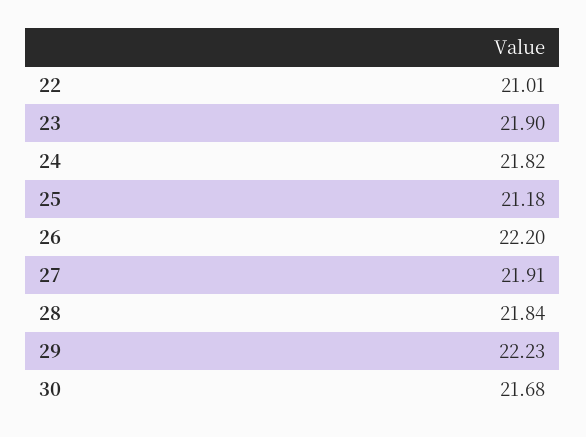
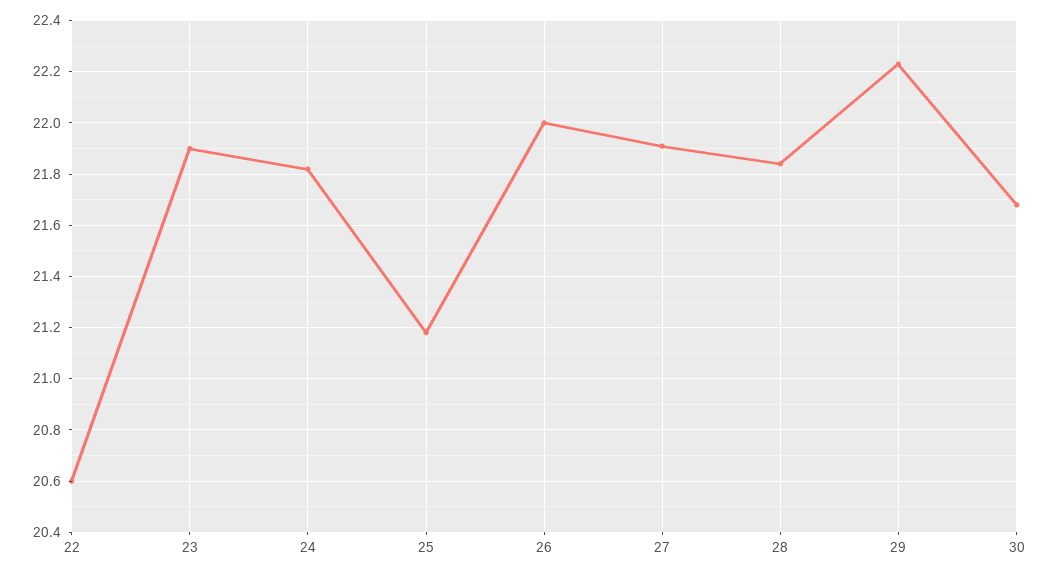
  {
-   "22": 21.01,
+   "22": 20.6,
    "23": 21.9,
    "24": 21.82,
    "25": 21.18,
-   "26": 22.2,
+   "26": 22,
    "27": 21.91,
    "28": 21.84,
    "29": 22.23,
    "30": 21.68
  }

